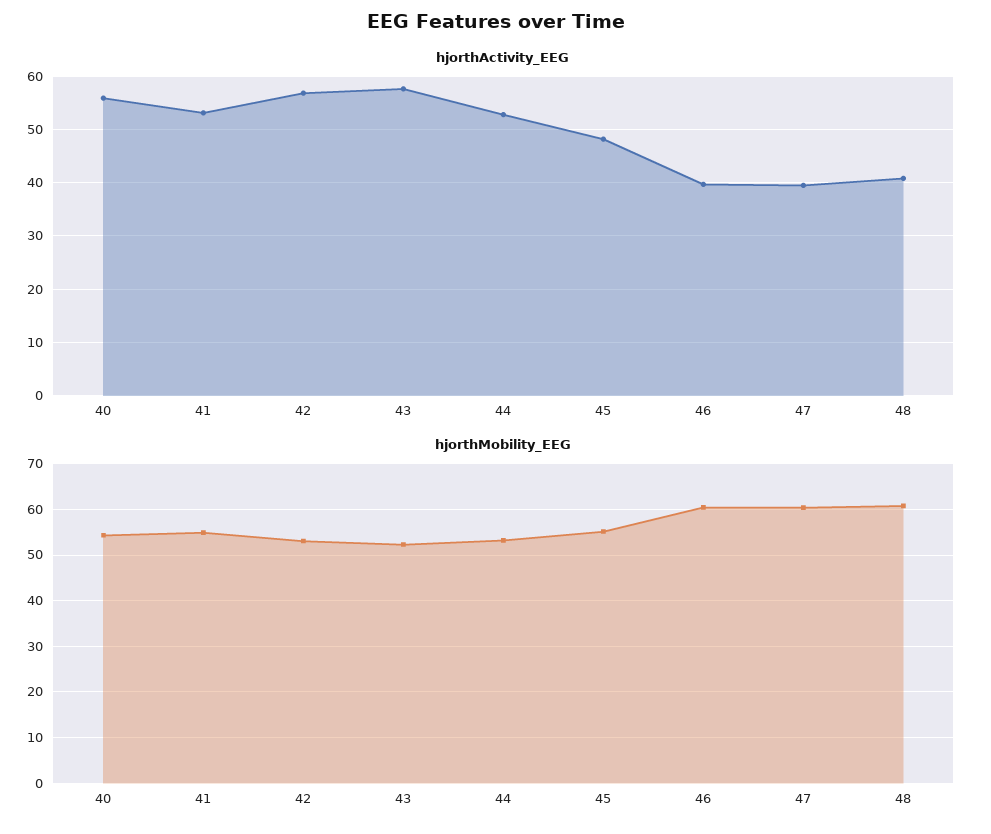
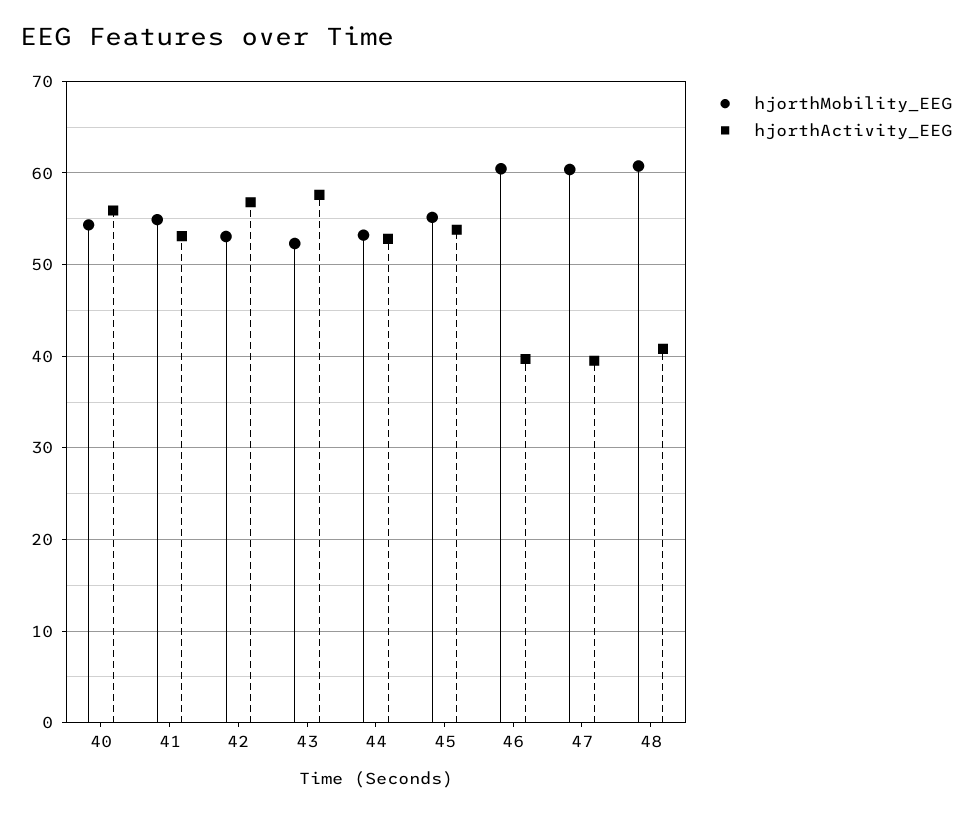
  {
    "hjorthActivity_EEG": {
      "40": 56,
      "41": 53,
      "42": 57,
      "43": 58,
      "44": 53,
-     "45": 48,
+     "45": 54,
      "46": 40,
      "47": 40,
      "48": 41
    },
    "hjorthMobility_EEG": {
      "40": 54,
      "41": 55,
      "42": 53,
      "43": 52,
      "44": 53,
      "45": 55,
      "46": 60,
      "47": 60,
      "48": 61
    }
  }

